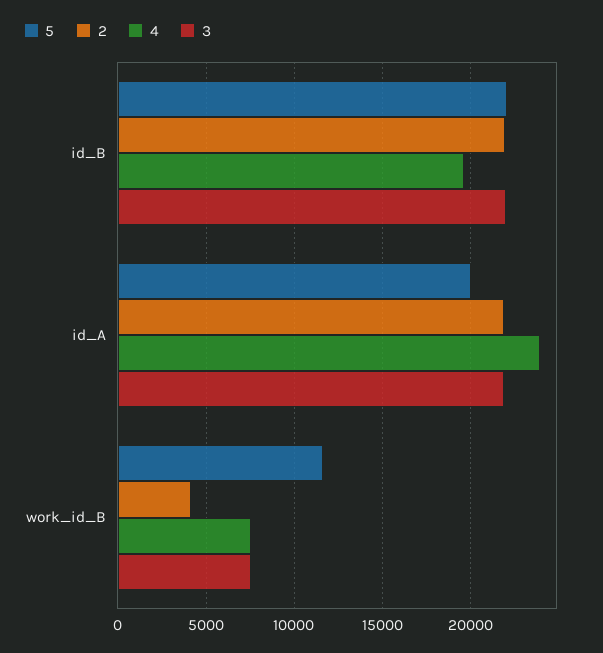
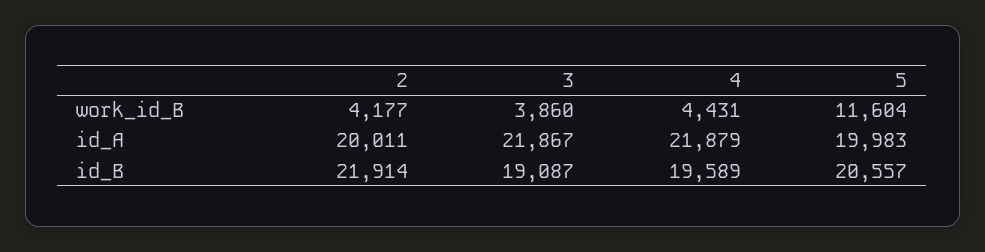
  {
    "5": {
-     "id_B": 22000,
+     "id_B": 20557,
      "id_A": 19983,
      "work_id_B": 11604
    },
    "2": {
      "id_B": 21914,
-     "id_A": 22000,
+     "id_A": 20011,
      "work_id_B": 4177
    },
    "4": {
      "id_B": 19589,
-     "id_A": 24000,
+     "id_A": 21879,
-     "work_id_B": 7500
+     "work_id_B": 4431
    },
    "3": {
-     "id_B": 22000,
+     "id_B": 19087,
      "id_A": 21867,
-     "work_id_B": 7500
+     "work_id_B": 3860
    }
  }

